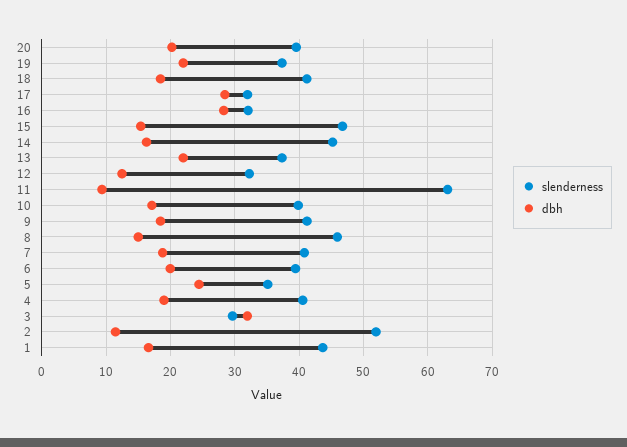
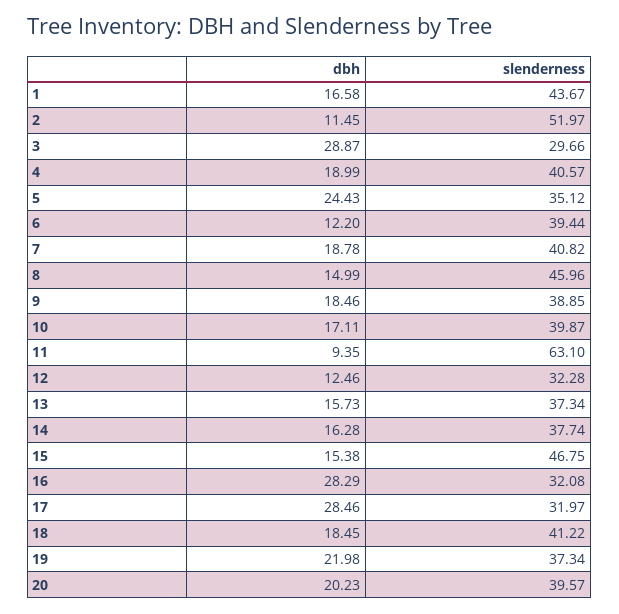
  {
    "slenderness": {
      "20": 39.57,
      "19": 37.34,
      "18": 41.22,
      "17": 31.97,
      "16": 32.08,
      "15": 46.75,
-     "14": 45,
+     "14": 37.74,
      "13": 37.34,
      "12": 32.28,
      "11": 63.1,
      "10": 39.87,
-     "9": 41,
+     "9": 38.85,
      "8": 45.96,
      "7": 40.82,
      "6": 39.44,
      "5": 35.12,
      "4": 40.57,
      "3": 29.66,
      "2": 51.97,
      "1": 43.67
    },
    "dbh": {
      "20": 20.23,
      "19": 21.98,
      "18": 18.45,
      "17": 28.46,
      "16": 28.29,
      "15": 15.38,
      "14": 16.28,
-     "13": 22,
+     "13": 15.73,
      "12": 12.46,
      "11": 9.35,
      "10": 17.11,
      "9": 18.46,
      "8": 14.99,
      "7": 18.78,
-     "6": 20,
+     "6": 12.2,
      "5": 24.43,
      "4": 18.99,
-     "3": 32,
+     "3": 28.87,
      "2": 11.45,
      "1": 16.58
    }
  }

